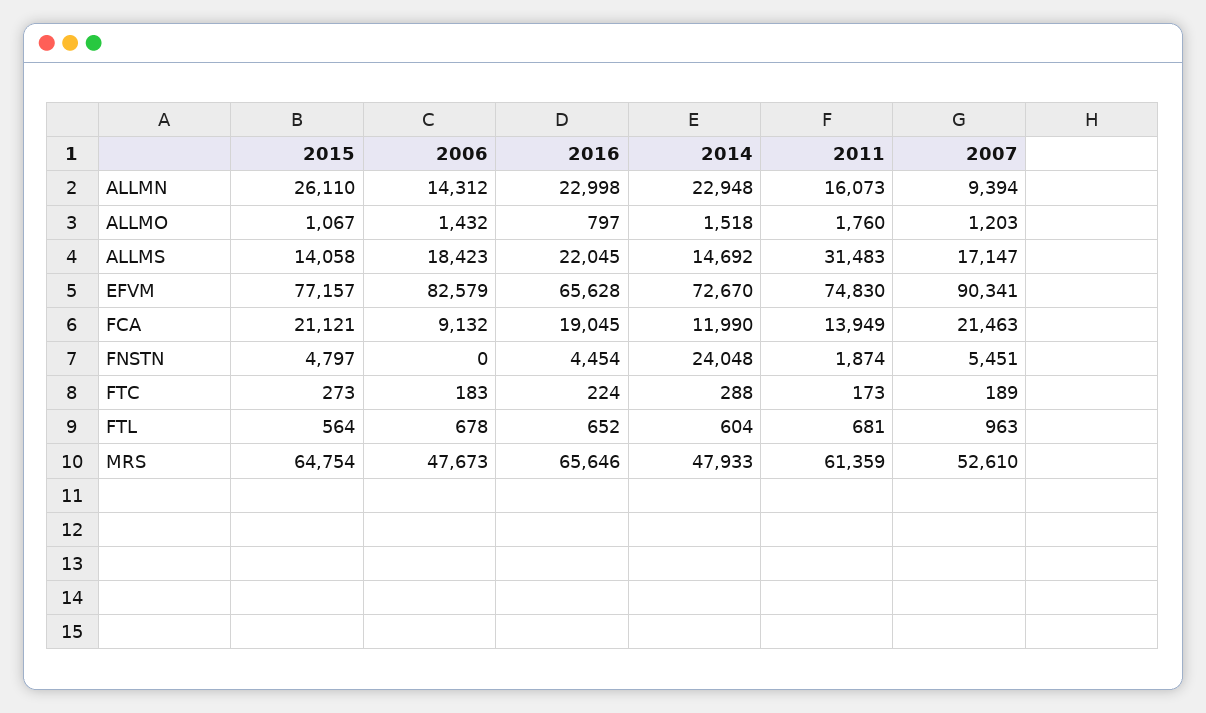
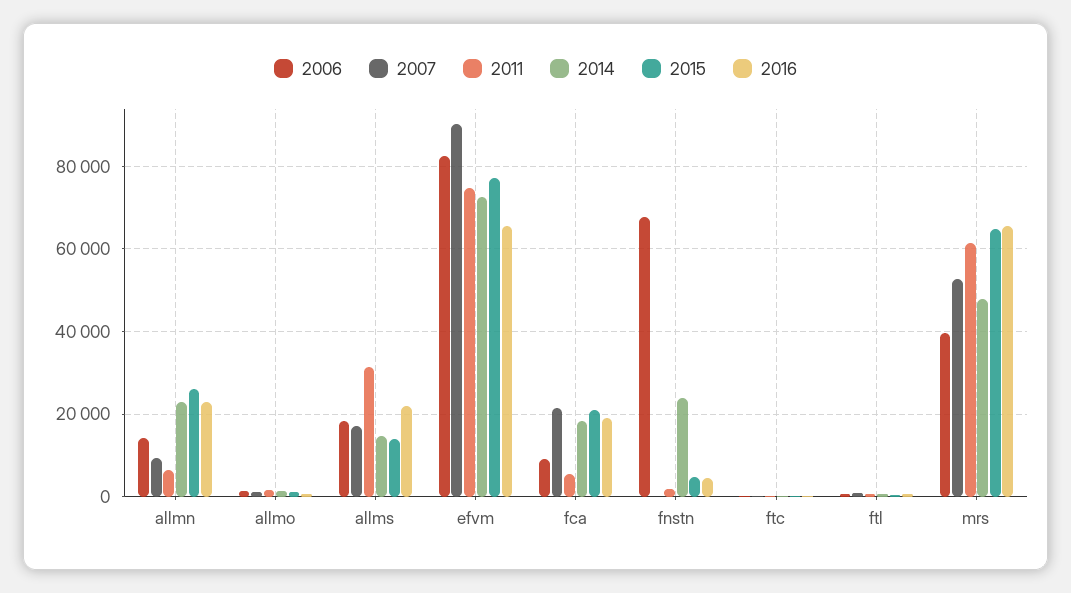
  {
    "2015": {
      "ALLMN": 26110,
      "ALLMO": 1067,
      "ALLMS": 14058,
      "EFVM": 77157,
      "FCA": 21121,
      "FNSTN": 4797,
      "FTC": 273,
      "FTL": 564,
      "MRS": 64754
    },
    "2006": {
      "ALLMN": 14312,
      "ALLMO": 1432,
      "ALLMS": 18423,
      "EFVM": 82579,
      "FCA": 9132,
-     "FNSTN": 0,
+     "FNSTN": 68000,
      "FTC": 183,
      "FTL": 678,
-     "MRS": 47673
+     "MRS": 40000
    },
    "2016": {
      "ALLMN": 22998,
      "ALLMO": 797,
      "ALLMS": 22045,
      "EFVM": 65628,
      "FCA": 19045,
      "FNSTN": 4454,
      "FTC": 224,
      "FTL": 652,
      "MRS": 65646
    },
    "2014": {
      "ALLMN": 22948,
      "ALLMO": 1518,
      "ALLMS": 14692,
      "EFVM": 72670,
-     "FCA": 11990,
+     "FCA": 18000,
      "FNSTN": 24048,
      "FTC": 288,
      "FTL": 604,
      "MRS": 47933
    },
    "2011": {
-     "ALLMN": 16073,
+     "ALLMN": 6000,
      "ALLMO": 1760,
      "ALLMS": 31483,
      "EFVM": 74830,
-     "FCA": 13949,
+     "FCA": 6000,
      "FNSTN": 1874,
      "FTC": 173,
      "FTL": 681,
      "MRS": 61359
    },
    "2007": {
      "ALLMN": 9394,
      "ALLMO": 1203,
      "ALLMS": 17147,
      "EFVM": 90341,
      "FCA": 21463,
-     "FNSTN": 5451,
+     "FNSTN": 0,
      "FTC": 189,
      "FTL": 963,
      "MRS": 52610
    }
  }

